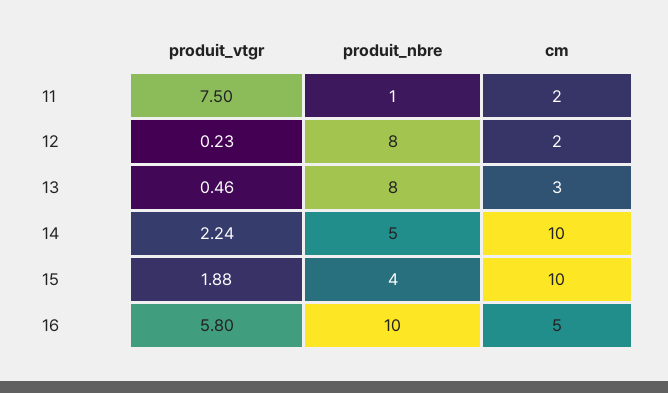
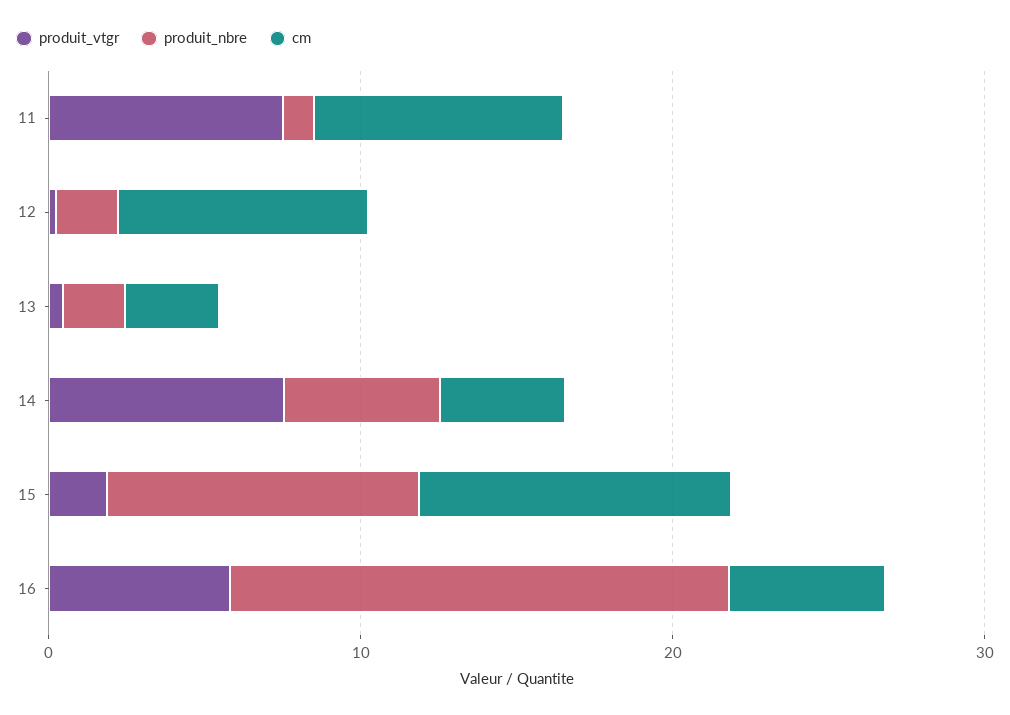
  {
    "produit_vtgr": {
      "11": 7.5,
      "12": 0.23,
      "13": 0.46,
-     "14": 2.24,
+     "14": 8,
      "15": 1.88,
      "16": 5.8
    },
    "produit_nbre": {
      "11": 1,
-     "12": 8,
+     "12": 2,
-     "13": 8,
+     "13": 2,
      "14": 5,
-     "15": 4,
+     "15": 10,
-     "16": 10
+     "16": 16
    },
    "cm": {
-     "11": 2,
+     "11": 8,
-     "12": 2,
+     "12": 8,
      "13": 3,
-     "14": 10,
+     "14": 4,
      "15": 10,
      "16": 5
    }
  }

